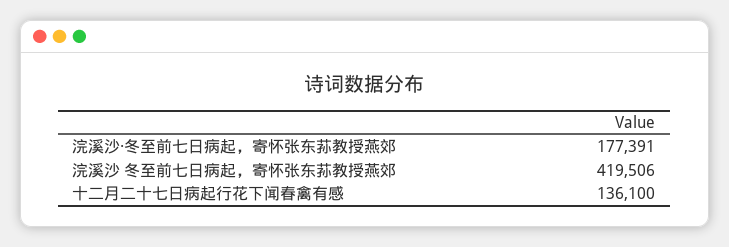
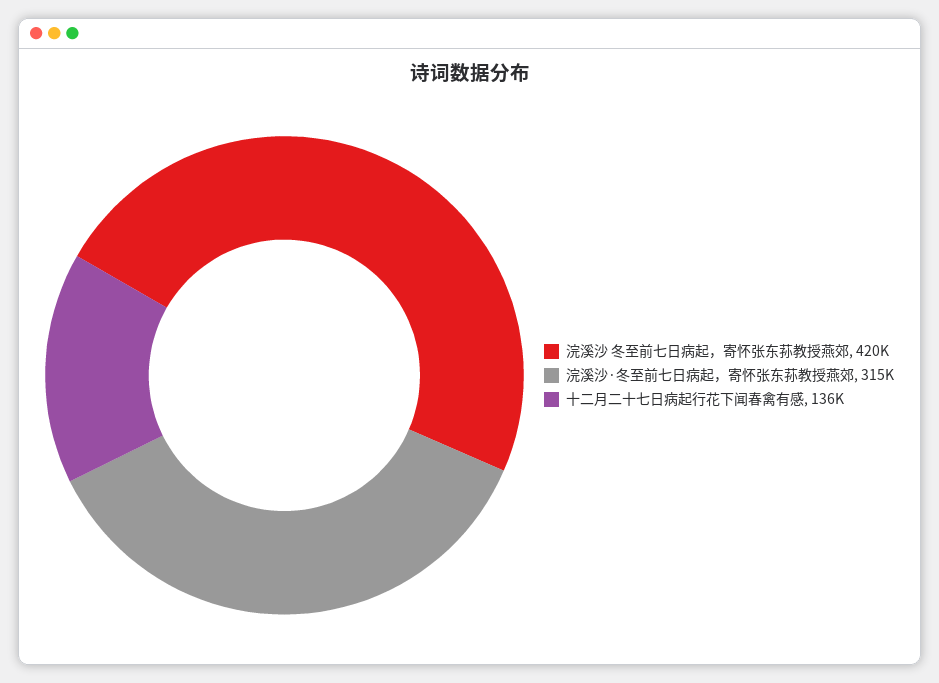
  {
-   "浣溪沙·冬至前七日病起，寄怀张东荪教授燕郊": 177391,
+   "浣溪沙·冬至前七日病起，寄怀张东荪教授燕郊": 315000,
    "浣溪沙 冬至前七日病起，寄怀张东荪教授燕郊": 419506,
    "十二月二十七日病起行花下闻春禽有感": 136100
  }

